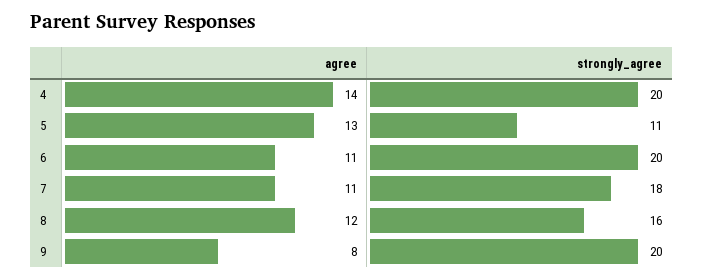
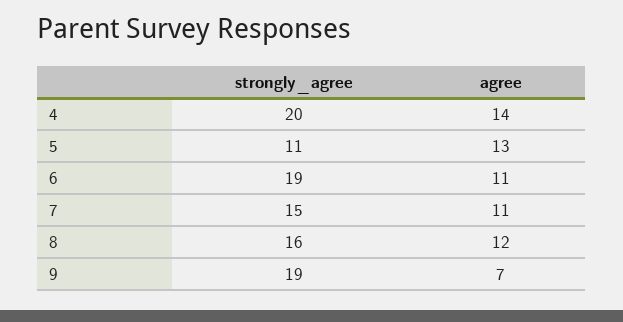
  {
    "agree": {
      "4": 14,
      "5": 13,
      "6": 11,
      "7": 11,
      "8": 12,
-     "9": 8
+     "9": 7
    },
    "strongly_agree": {
      "4": 20,
      "5": 11,
-     "6": 20,
+     "6": 19,
-     "7": 18,
+     "7": 15,
      "8": 16,
-     "9": 20
+     "9": 19
    }
  }

